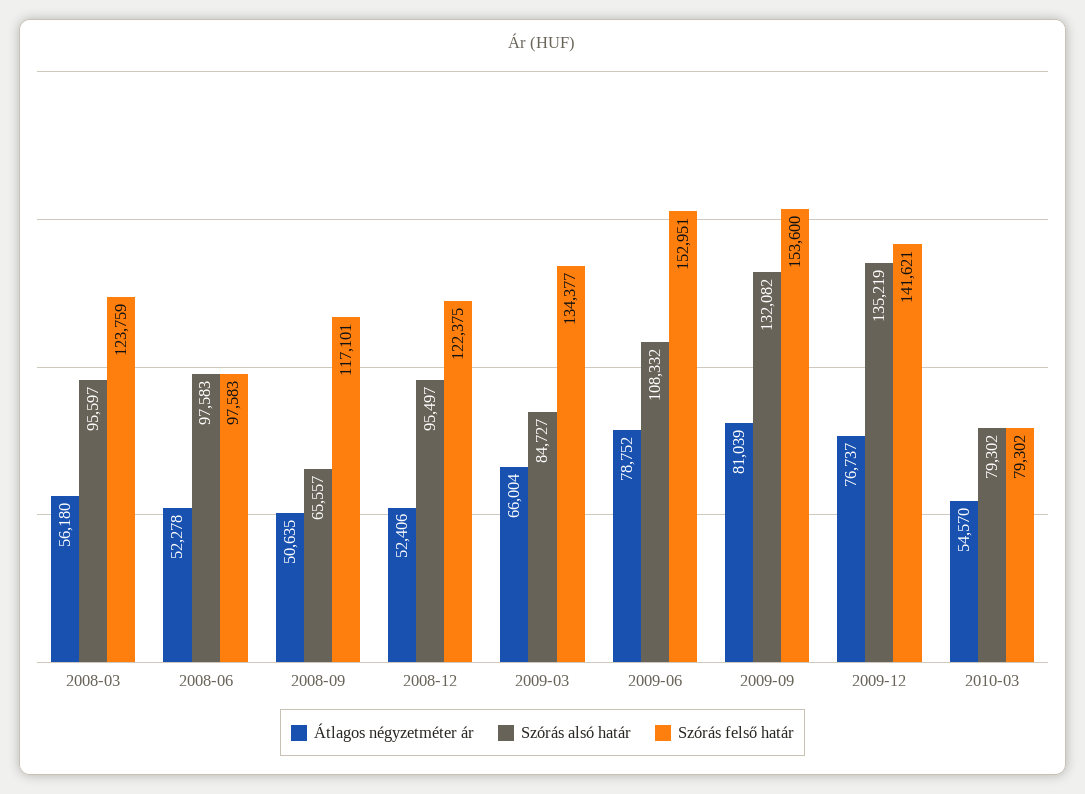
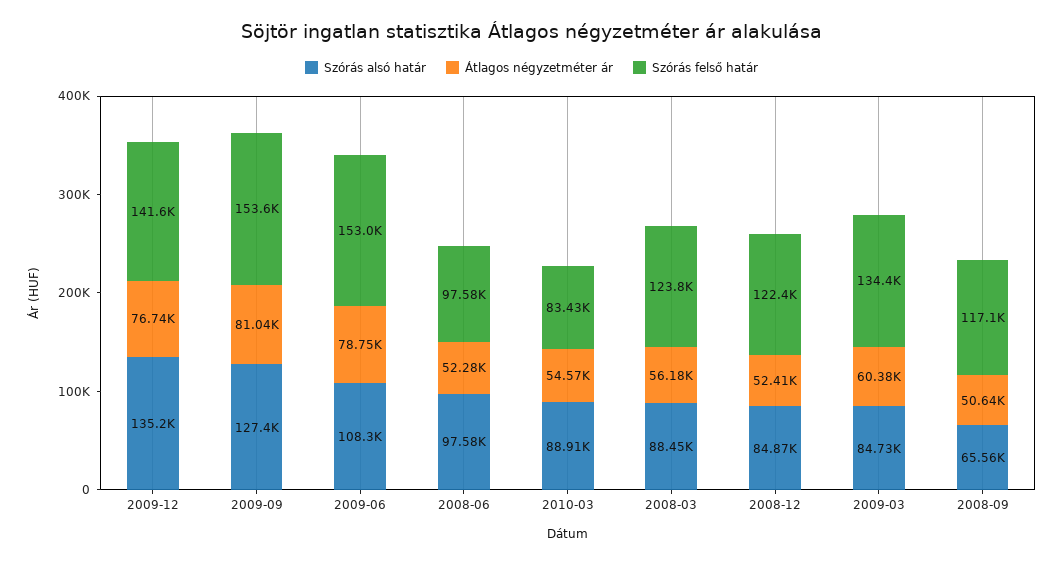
  {
    "Átlagos négyzetméter ár": {
      "2008-03": 56180,
      "2008-06": 52278,
      "2008-09": 50635,
      "2008-12": 52406,
-     "2009-03": 66004,
+     "2009-03": 60380,
      "2009-06": 78752,
      "2009-09": 81039,
      "2009-12": 76737,
      "2010-03": 54570
    },
    "Szórás alsó határ": {
-     "2008-03": 95597,
+     "2008-03": 88450,
      "2008-06": 97583,
      "2008-09": 65557,
-     "2008-12": 95497,
+     "2008-12": 84870,
      "2009-03": 84727,
      "2009-06": 108332,
-     "2009-09": 132082,
+     "2009-09": 127400,
      "2009-12": 135219,
-     "2010-03": 79302
+     "2010-03": 88910
    },
    "Szórás felső határ": {
      "2008-03": 123759,
      "2008-06": 97583,
      "2008-09": 117101,
      "2008-12": 122375,
      "2009-03": 134377,
      "2009-06": 152951,
      "2009-09": 153600,
      "2009-12": 141621,
-     "2010-03": 79302
+     "2010-03": 83430
    }
  }

